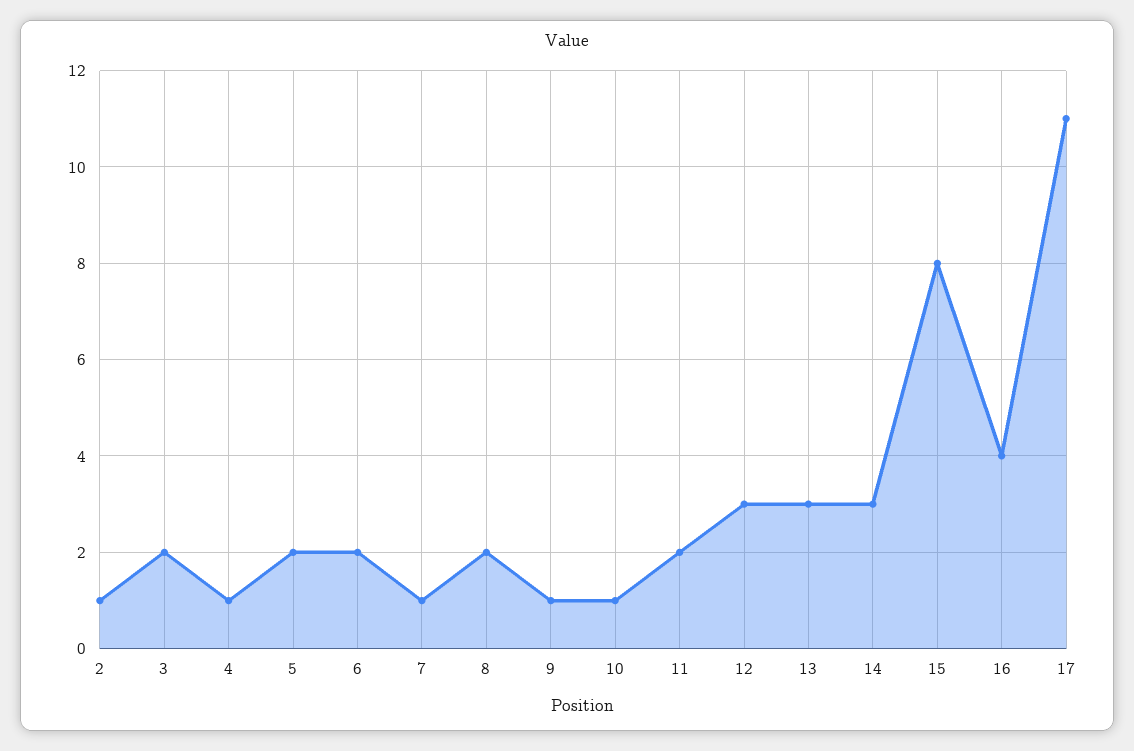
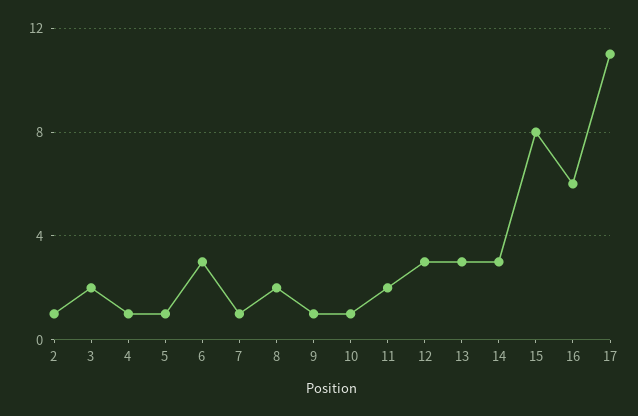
  {
    "2": 1,
    "3": 2,
    "4": 1,
-   "5": 2,
+   "5": 1,
-   "6": 2,
+   "6": 3,
    "7": 1,
    "8": 2,
    "9": 1,
    "10": 1,
    "11": 2,
    "12": 3,
    "13": 3,
    "14": 3,
    "15": 8,
-   "16": 4,
+   "16": 6,
    "17": 11
  }

